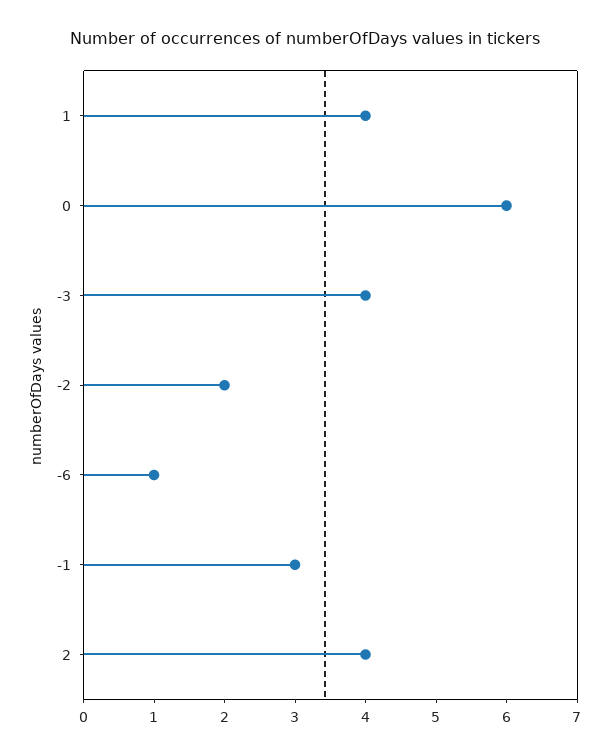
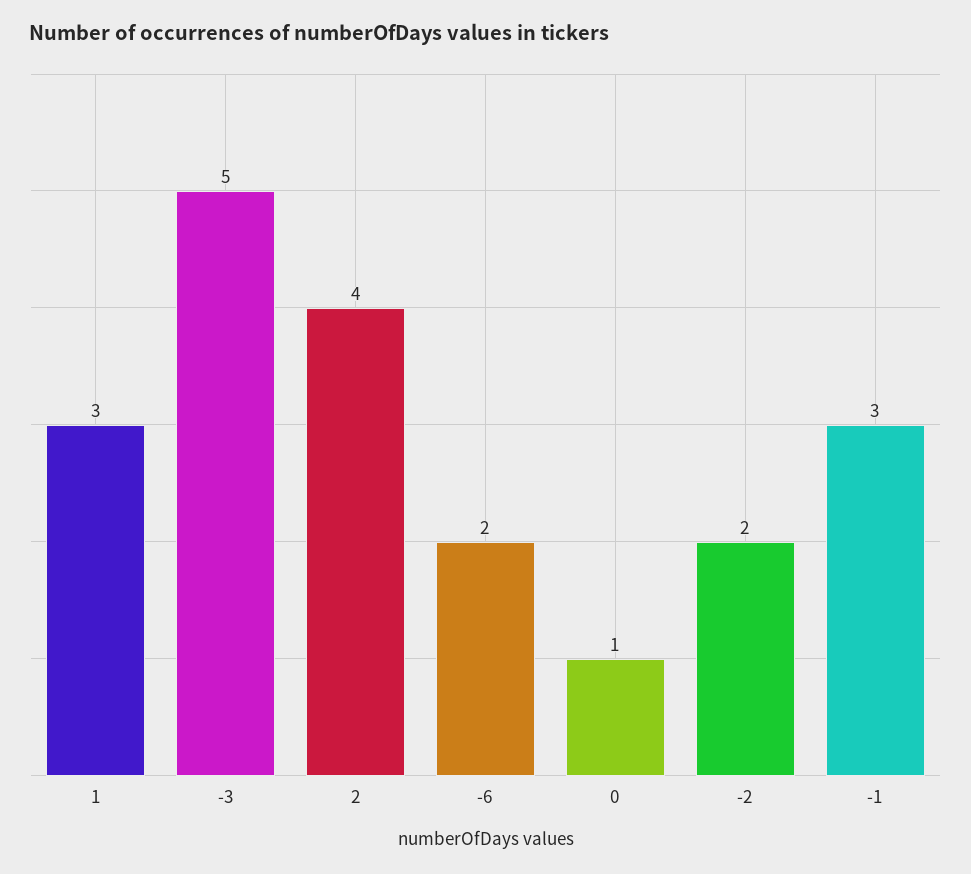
  {
-   "1": 4,
+   "1": 3,
-   "0": 6,
+   "0": 1,
-   "-3": 4,
+   "-3": 5,
    "-2": 2,
-   "-6": 1,
+   "-6": 2,
    "-1": 3,
    "2": 4
  }

